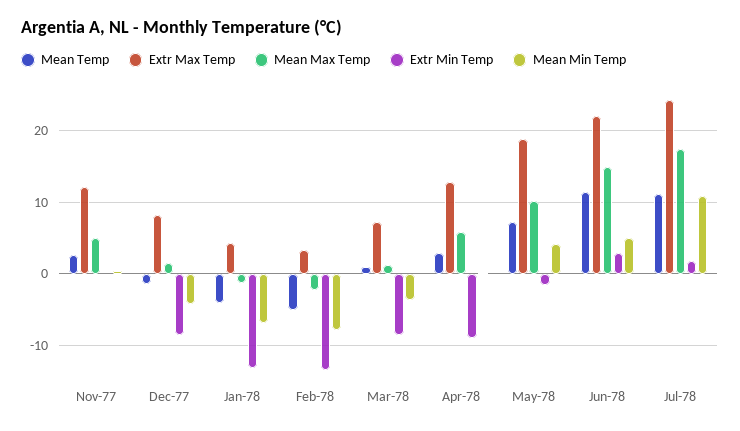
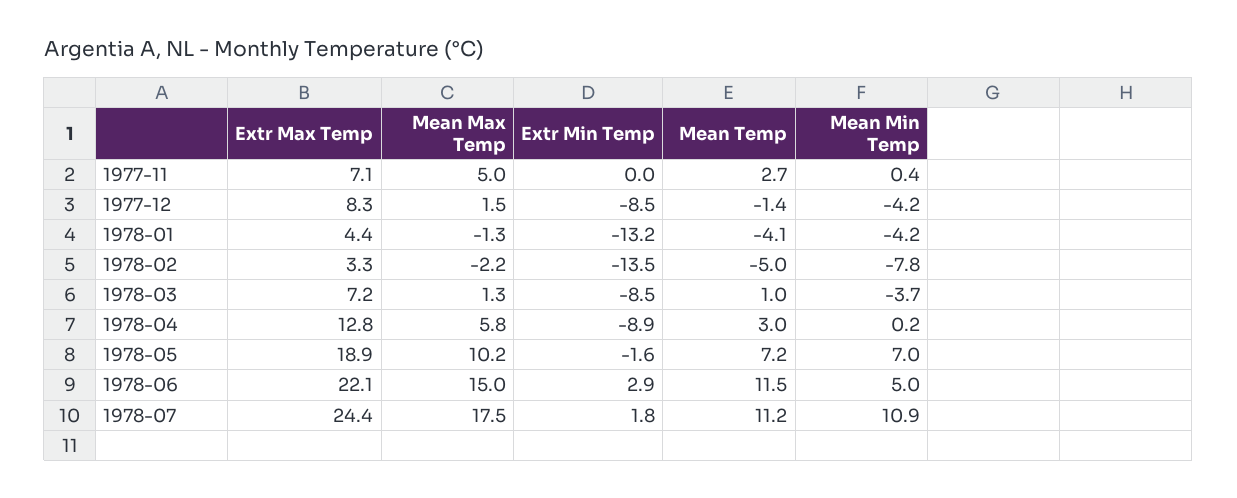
  {
    "Mean Temp": {
      "Nov-77": 2.7,
      "Dec-77": -1.4,
      "Jan-78": -4.1,
      "Feb-78": -5,
      "Mar-78": 1,
      "Apr-78": 3,
      "May-78": 7.2,
      "Jun-78": 11.5,
      "Jul-78": 11.2
    },
    "Extr Max Temp": {
-     "Nov-77": 12,
+     "Nov-77": 7.1,
      "Dec-77": 8.3,
      "Jan-78": 4.4,
      "Feb-78": 3.3,
      "Mar-78": 7.2,
      "Apr-78": 12.8,
      "May-78": 18.9,
      "Jun-78": 22.1,
      "Jul-78": 24.4
    },
    "Mean Max Temp": {
      "Nov-77": 5,
      "Dec-77": 1.5,
      "Jan-78": -1.3,
      "Feb-78": -2.2,
      "Mar-78": 1.3,
      "Apr-78": 5.8,
      "May-78": 10.2,
      "Jun-78": 15,
      "Jul-78": 17.5
    },
    "Extr Min Temp": {
      "Nov-77": 0,
      "Dec-77": -8.5,
      "Jan-78": -13.2,
      "Feb-78": -13.5,
      "Mar-78": -8.5,
      "Apr-78": -8.9,
      "May-78": -1.6,
      "Jun-78": 2.9,
      "Jul-78": 1.8
    },
    "Mean Min Temp": {
      "Nov-77": 0.4,
      "Dec-77": -4.2,
-     "Jan-78": -7,
+     "Jan-78": -4.2,
      "Feb-78": -7.8,
      "Mar-78": -3.7,
      "Apr-78": 0.2,
-     "May-78": 4,
+     "May-78": 7,
      "Jun-78": 5,
      "Jul-78": 10.9
    }
  }

